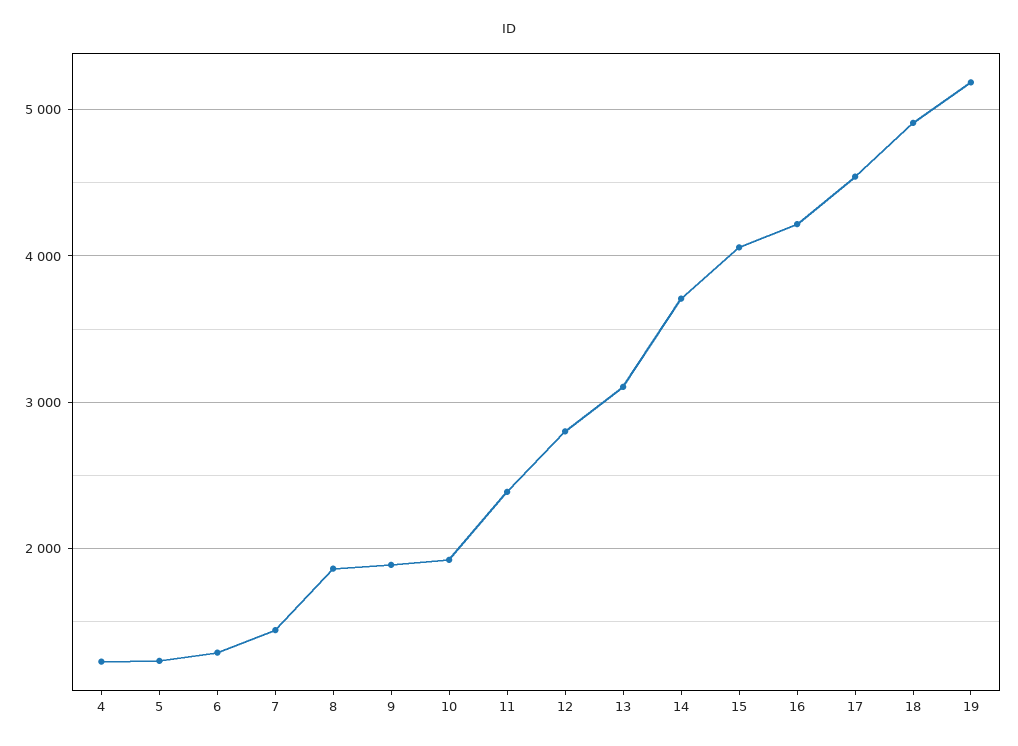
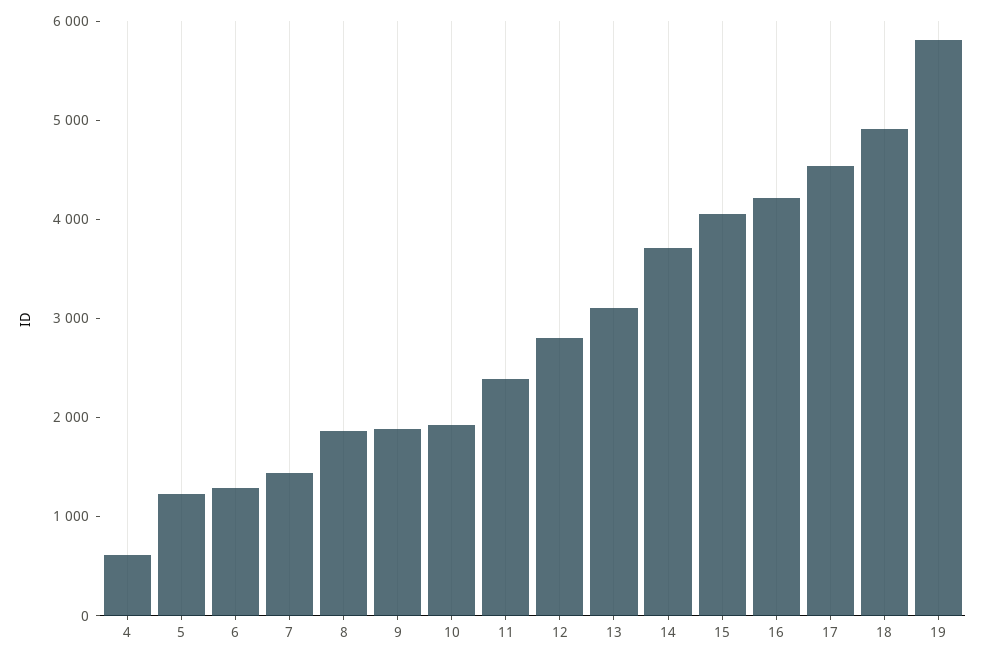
  {
-   "4": 1200,
+   "4": 600,
    "5": 1200,
    "6": 1300,
    "7": 1400,
    "8": 1900,
    "9": 1900,
    "10": 1900,
    "11": 2400,
    "12": 2800,
    "13": 3100,
    "14": 3700,
    "15": 4100,
    "16": 4200,
    "17": 4500,
    "18": 4900,
-   "19": 5200
+   "19": 5800
  }

